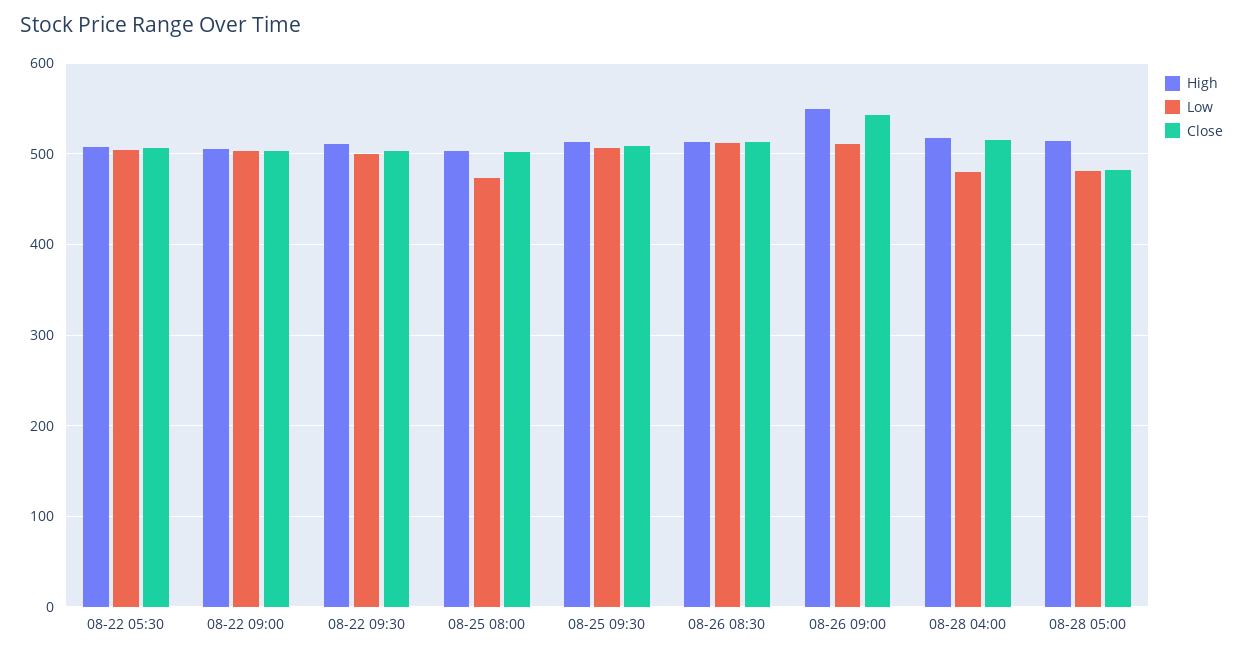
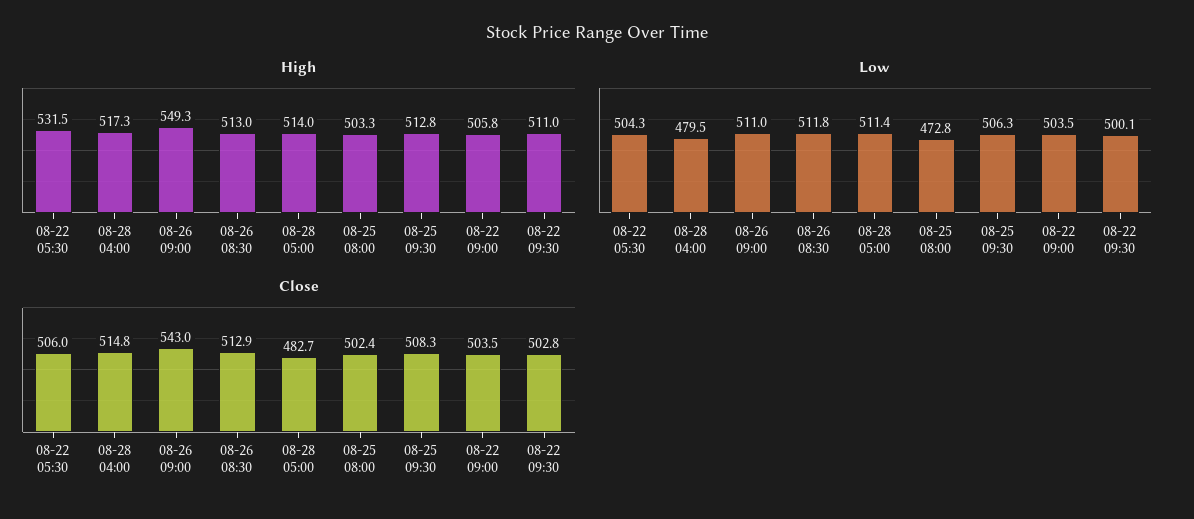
  {
    "High": {
-     "08-22 05:30": 510,
+     "08-22 05:30": 531.5,
      "08-22 09:00": 505.8,
      "08-22 09:30": 511,
      "08-25 08:00": 503.3,
      "08-25 09:30": 512.8,
      "08-26 08:30": 513,
      "08-26 09:00": 549.3,
      "08-28 04:00": 517.3,
      "08-28 05:00": 514
    },
    "Low": {
      "08-22 05:30": 504.3,
      "08-22 09:00": 503.5,
      "08-22 09:30": 500.1,
      "08-25 08:00": 472.8,
      "08-25 09:30": 506.3,
      "08-26 08:30": 511.8,
      "08-26 09:00": 511,
      "08-28 04:00": 479.5,
-     "08-28 05:00": 480
+     "08-28 05:00": 511.4
    },
    "Close": {
      "08-22 05:30": 506,
      "08-22 09:00": 503.5,
      "08-22 09:30": 502.8,
      "08-25 08:00": 502.4,
      "08-25 09:30": 508.3,
      "08-26 08:30": 512.9,
      "08-26 09:00": 543,
      "08-28 04:00": 514.8,
      "08-28 05:00": 482.7
    }
  }

